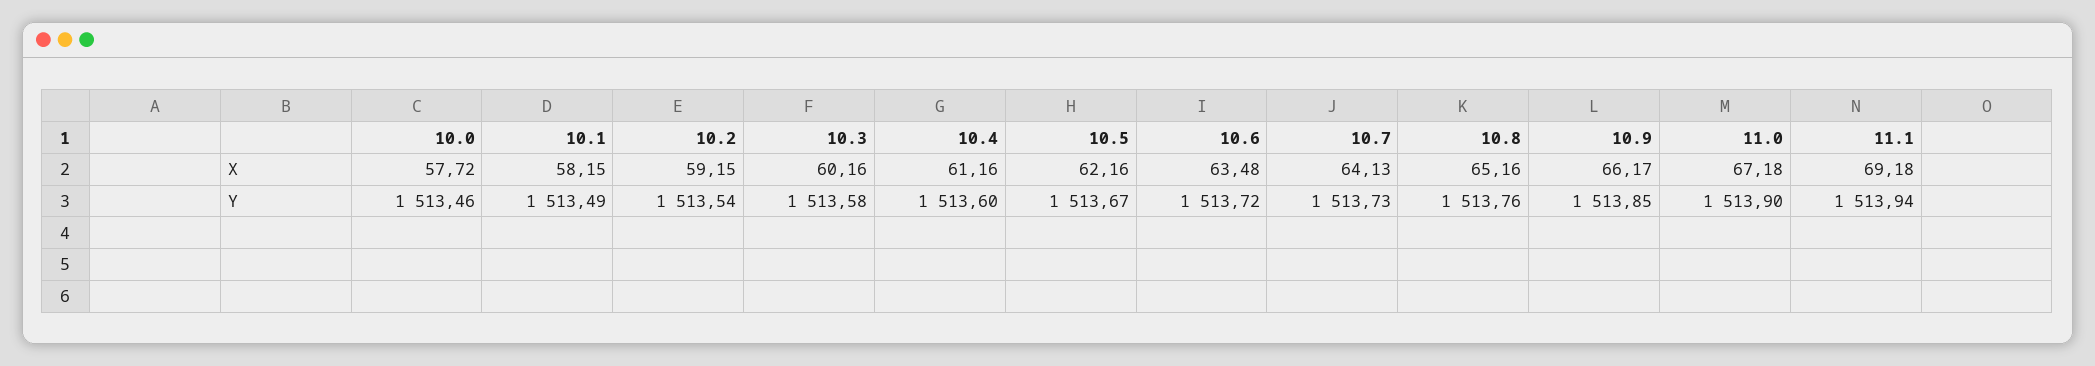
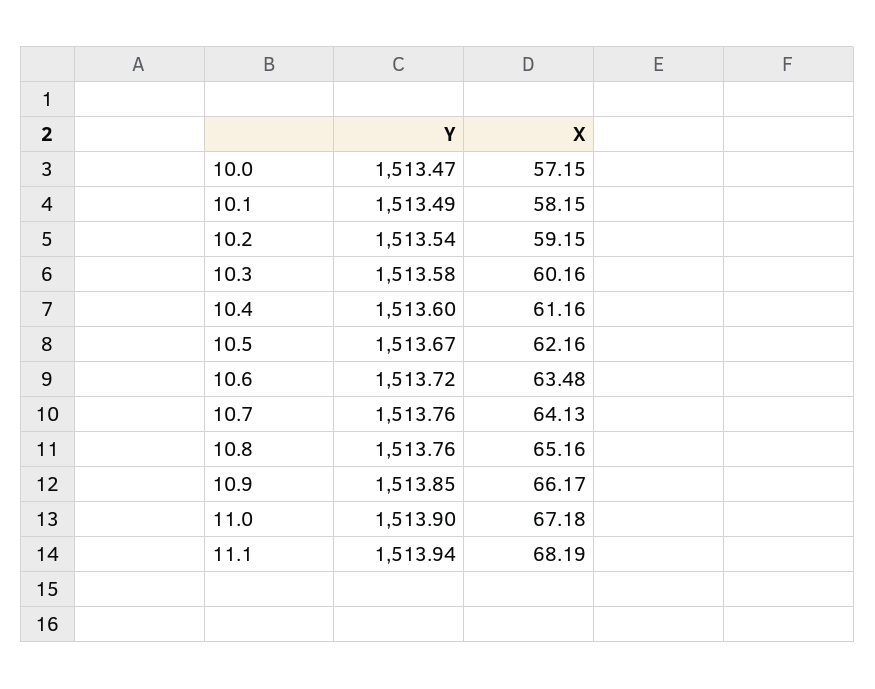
  {
    "10.0": {
-     "X": 57.72,
+     "X": 57.15,
-     "Y": 1513.46
+     "Y": 1513.47
    },
    "10.1": {
      "X": 58.15,
      "Y": 1513.49
    },
    "10.2": {
      "X": 59.15,
      "Y": 1513.54
    },
    "10.3": {
      "X": 60.16,
      "Y": 1513.58
    },
    "10.4": {
      "X": 61.16,
      "Y": 1513.6
    },
    "10.5": {
      "X": 62.16,
      "Y": 1513.67
    },
    "10.6": {
      "X": 63.48,
      "Y": 1513.72
    },
    "10.7": {
      "X": 64.13,
-     "Y": 1513.73
+     "Y": 1513.76
    },
    "10.8": {
      "X": 65.16,
      "Y": 1513.76
    },
    "10.9": {
      "X": 66.17,
      "Y": 1513.85
    },
    "11.0": {
      "X": 67.18,
      "Y": 1513.9
    },
    "11.1": {
-     "X": 69.18,
+     "X": 68.19,
      "Y": 1513.94
    }
  }

